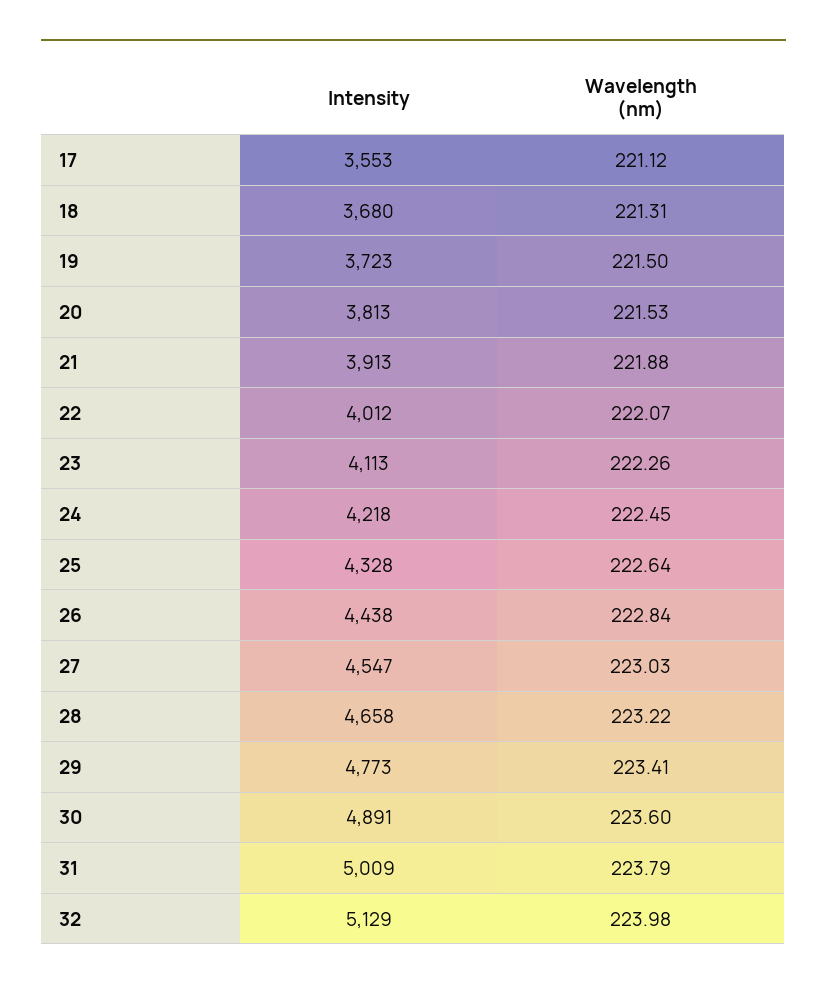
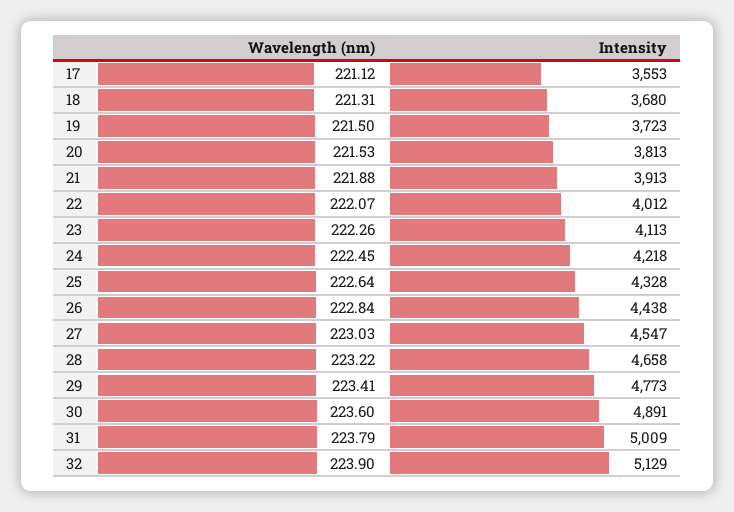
  {
    "Intensity": {
      "17": 3553,
      "18": 3680,
      "19": 3723,
      "20": 3813,
      "21": 3913,
      "22": 4012,
      "23": 4113,
      "24": 4218,
      "25": 4328,
      "26": 4438,
      "27": 4547,
      "28": 4658,
      "29": 4773,
      "30": 4891,
      "31": 5009,
      "32": 5129
    },
    "Wavelength (nm)": {
      "17": 221.12,
      "18": 221.31,
      "19": 221.5,
      "20": 221.53,
      "21": 221.88,
      "22": 222.07,
      "23": 222.26,
      "24": 222.45,
      "25": 222.64,
      "26": 222.84,
      "27": 223.03,
      "28": 223.22,
      "29": 223.41,
      "30": 223.6,
      "31": 223.79,
-     "32": 223.98
+     "32": 223.9
    }
  }

